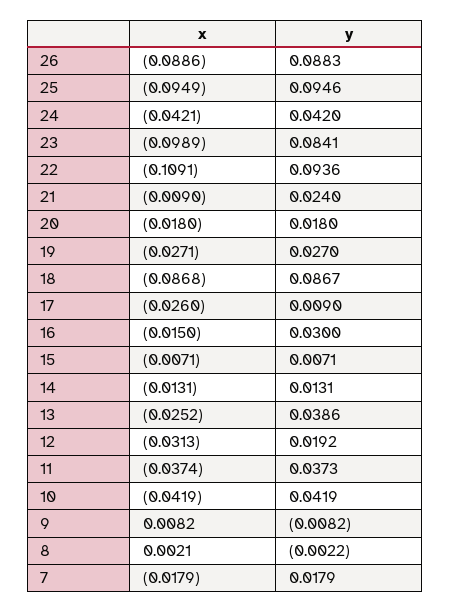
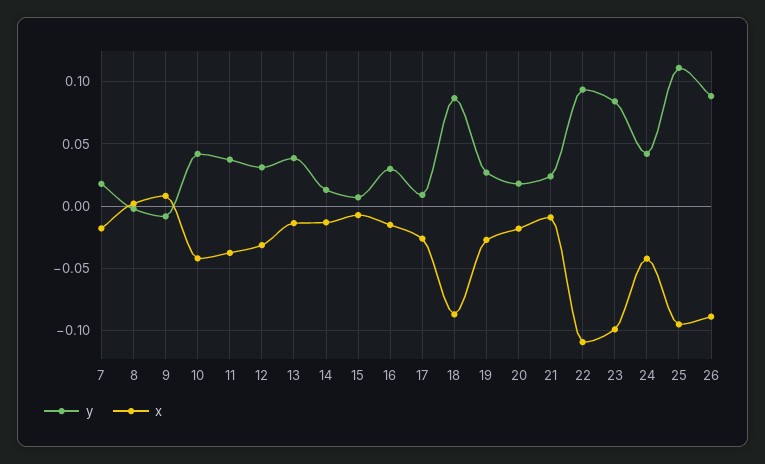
  {
    "x": {
      "26": -0.0886,
      "25": -0.0949,
      "24": -0.0421,
      "23": -0.0989,
      "22": -0.1091,
      "21": -0.009,
      "20": -0.018,
      "19": -0.0271,
      "18": -0.0868,
      "17": -0.026,
      "16": -0.015,
      "15": -0.0071,
      "14": -0.0131,
-     "13": -0.0252,
+     "13": -0.015,
      "12": -0.0313,
      "11": -0.0374,
      "10": -0.0419,
      "9": 0.0082,
      "8": 0.0021,
      "7": -0.0179
    },
    "y": {
      "26": 0.0883,
-     "25": 0.0946,
+     "25": 0.11,
      "24": 0.042,
      "23": 0.0841,
      "22": 0.0936,
      "21": 0.024,
      "20": 0.018,
      "19": 0.027,
      "18": 0.0867,
      "17": 0.009,
      "16": 0.03,
      "15": 0.0071,
      "14": 0.0131,
      "13": 0.0386,
-     "12": 0.0192,
+     "12": 0.03,
      "11": 0.0373,
      "10": 0.0419,
      "9": -0.0082,
      "8": -0.0022,
      "7": 0.0179
    }
  }

